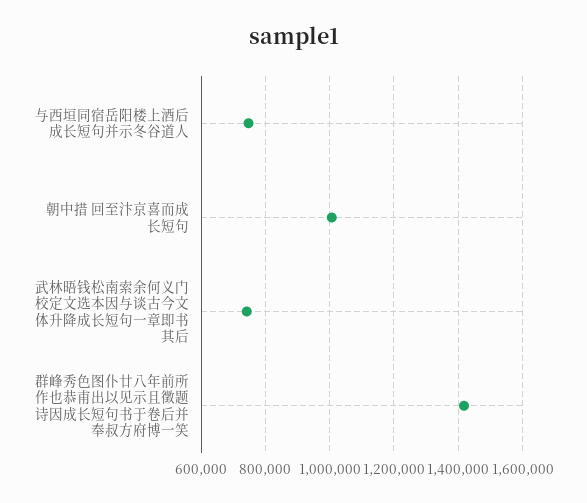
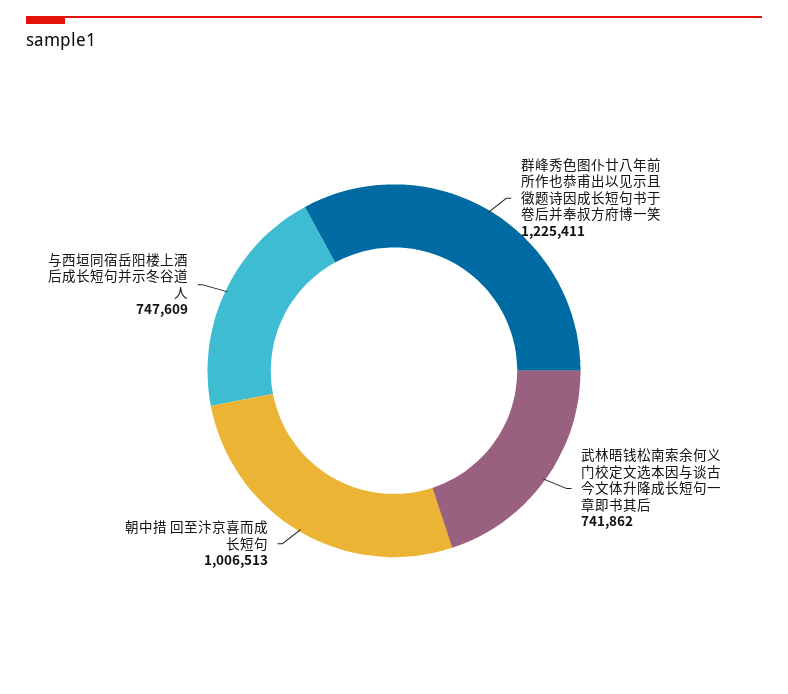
  {
    "与西垣同宿岳阳楼上酒后成长短句并示冬谷道人": 747609,
    "朝中措 回至汴京喜而成长短句": 1006513,
    "武林晤钱松南索余何义门校定文选本因与谈古今文体升降成长短句一章即书其后": 741862,
-   "群峰秀色图仆廿八年前所作也恭甫出以见示且徵题诗因成长短句书于卷后并奉叔方府博一笑": 1420000
+   "群峰秀色图仆廿八年前所作也恭甫出以见示且徵题诗因成长短句书于卷后并奉叔方府博一笑": 1225411
  }

